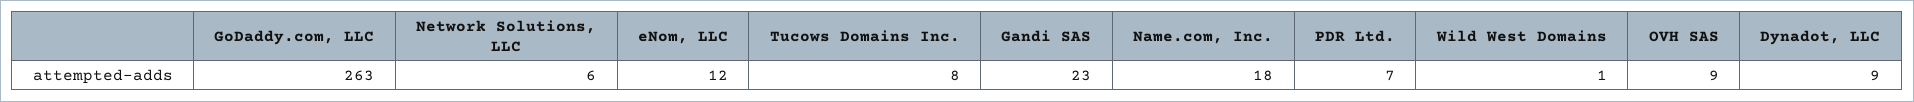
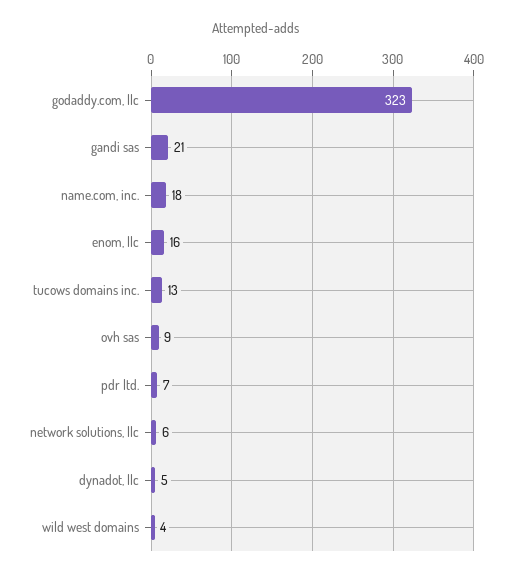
  {
-   "GoDaddy.com, LLC": 263,
+   "GoDaddy.com, LLC": 323,
    "Network Solutions, LLC": 6,
-   "eNom, LLC": 12,
+   "eNom, LLC": 16,
-   "Tucows Domains Inc.": 8,
+   "Tucows Domains Inc.": 13,
-   "Gandi SAS": 23,
+   "Gandi SAS": 21,
    "Name.com, Inc.": 18,
    "PDR Ltd.": 7,
-   "Wild West Domains": 1,
+   "Wild West Domains": 4,
    "OVH SAS": 9,
-   "Dynadot, LLC": 9
+   "Dynadot, LLC": 5
  }

